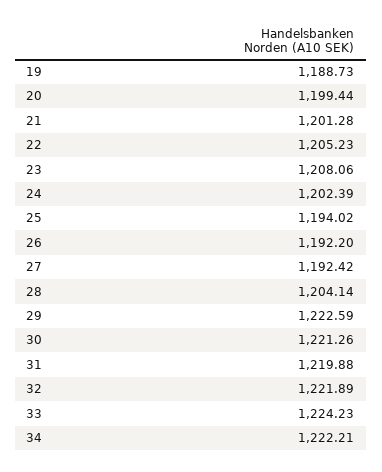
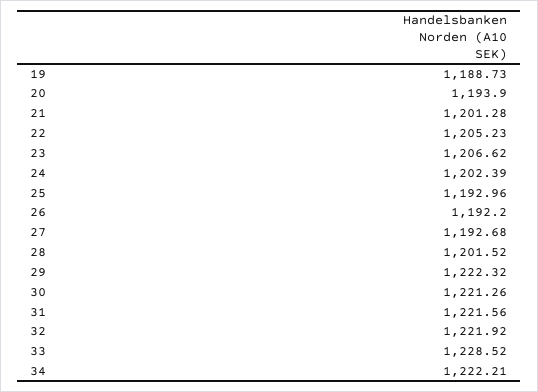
  {
    "19": 1188.73,
-   "20": 1199.44,
+   "20": 1193.9,
    "21": 1201.28,
    "22": 1205.23,
-   "23": 1208.06,
+   "23": 1206.62,
    "24": 1202.39,
-   "25": 1194.02,
+   "25": 1192.96,
    "26": 1192.2,
-   "27": 1192.42,
+   "27": 1192.68,
-   "28": 1204.14,
+   "28": 1201.52,
-   "29": 1222.59,
+   "29": 1222.32,
    "30": 1221.26,
-   "31": 1219.88,
+   "31": 1221.56,
-   "32": 1221.89,
+   "32": 1221.92,
-   "33": 1224.23,
+   "33": 1228.52,
    "34": 1222.21
  }

